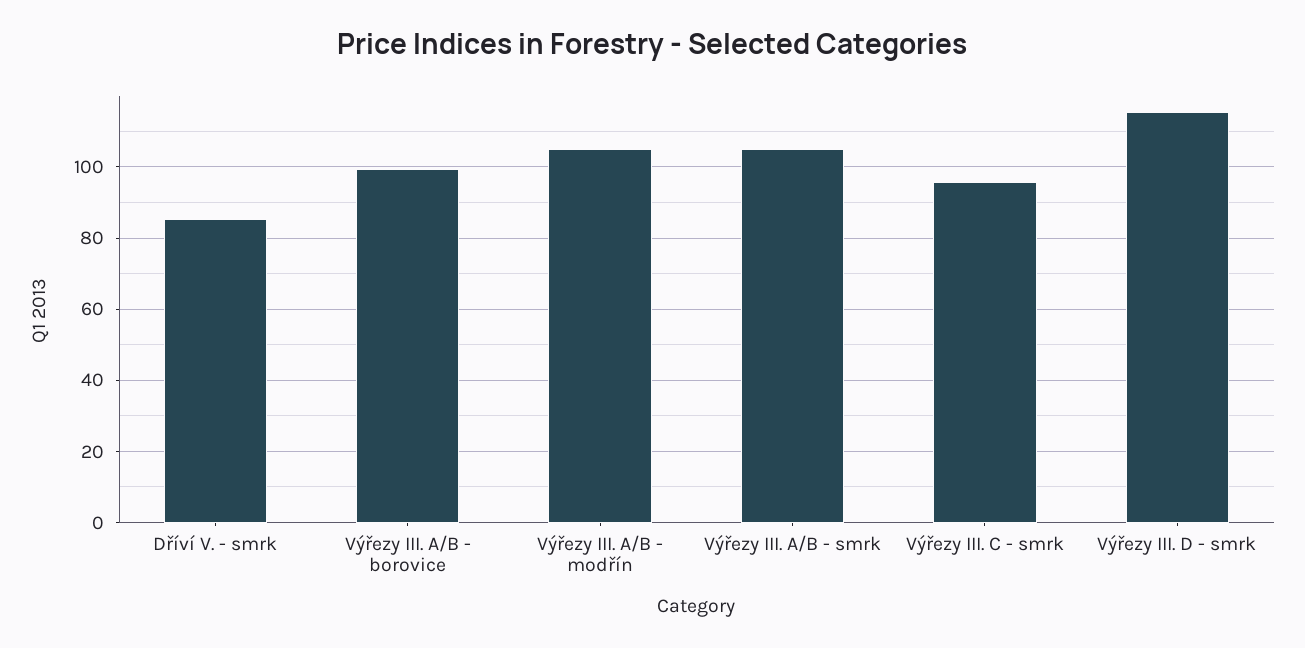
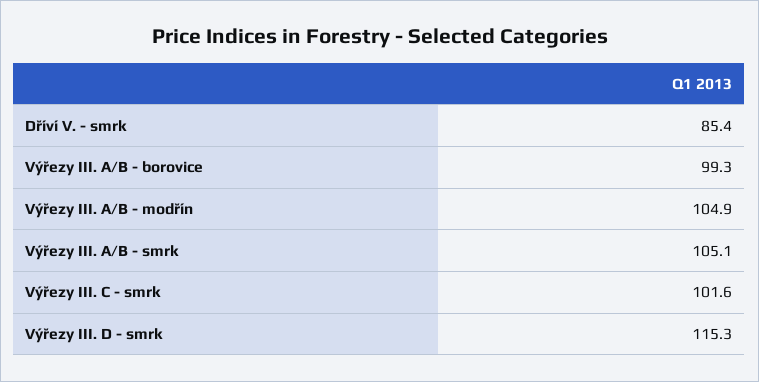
  {
    "Dříví V. - smrk": 85.4,
    "Výřezy III. A/B - borovice": 99.3,
    "Výřezy III. A/B - modřín": 104.9,
    "Výřezy III. A/B - smrk": 105.1,
-   "Výřezy III. C - smrk": 96,
+   "Výřezy III. C - smrk": 101.6,
    "Výřezy III. D - smrk": 115.3
  }

